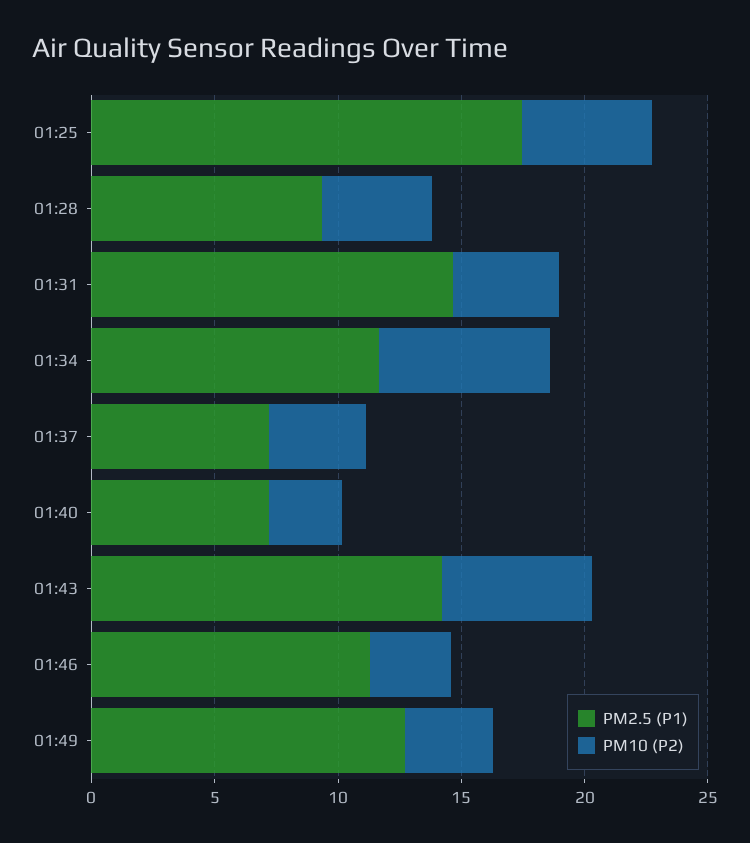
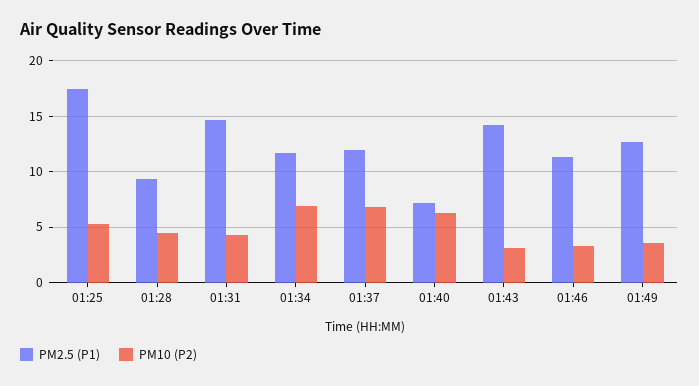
  {
    "PM2.5 (P1)": {
      "01:25": 17,
      "01:28": 9,
      "01:31": 15,
      "01:34": 12,
-     "01:37": 7,
+     "01:37": 12,
      "01:40": 7,
      "01:43": 14,
      "01:46": 11,
      "01:49": 13
    },
    "PM10 (P2)": {
      "01:25": 5,
      "01:28": 4,
      "01:31": 4,
      "01:34": 7,
-     "01:37": 4,
+     "01:37": 7,
-     "01:40": 3,
+     "01:40": 6,
-     "01:43": 6,
+     "01:43": 3,
      "01:46": 3,
      "01:49": 4
    }
  }

